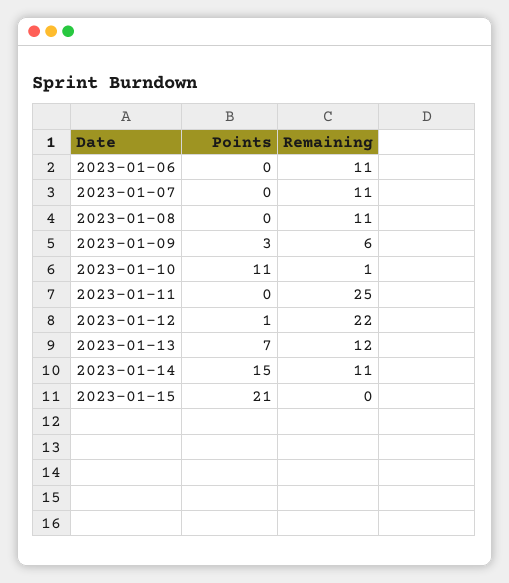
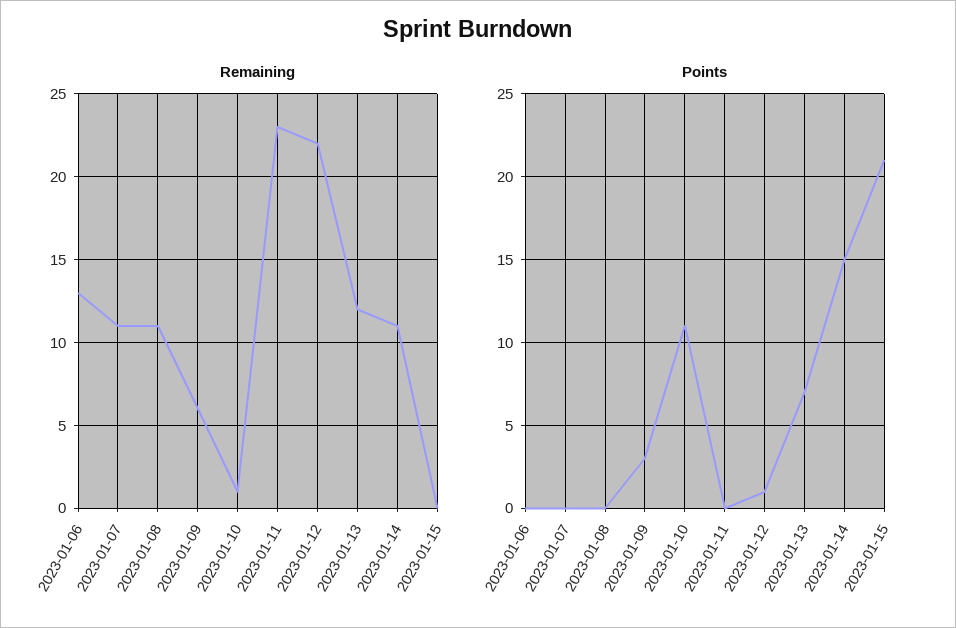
  {
    "Points": {
      "2023-01-06": 0,
      "2023-01-07": 0,
      "2023-01-08": 0,
      "2023-01-09": 3,
      "2023-01-10": 11,
      "2023-01-11": 0,
      "2023-01-12": 1,
      "2023-01-13": 7,
      "2023-01-14": 15,
      "2023-01-15": 21
    },
    "Remaining": {
-     "2023-01-06": 11,
+     "2023-01-06": 13,
      "2023-01-07": 11,
      "2023-01-08": 11,
      "2023-01-09": 6,
      "2023-01-10": 1,
-     "2023-01-11": 25,
+     "2023-01-11": 23,
      "2023-01-12": 22,
      "2023-01-13": 12,
      "2023-01-14": 11,
      "2023-01-15": 0
    }
  }

